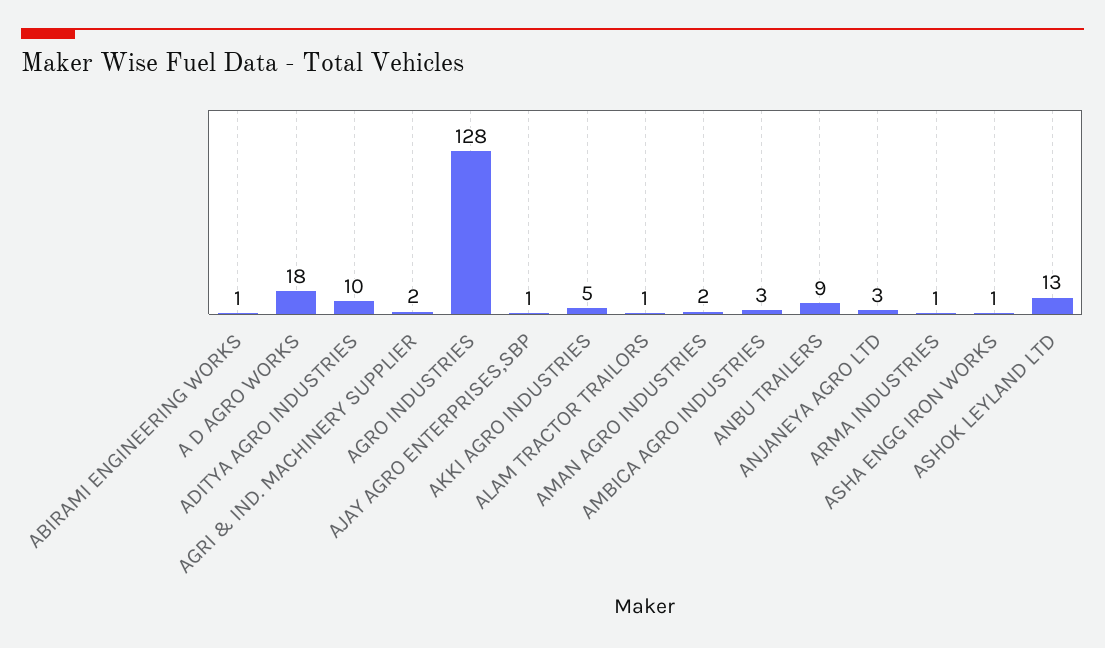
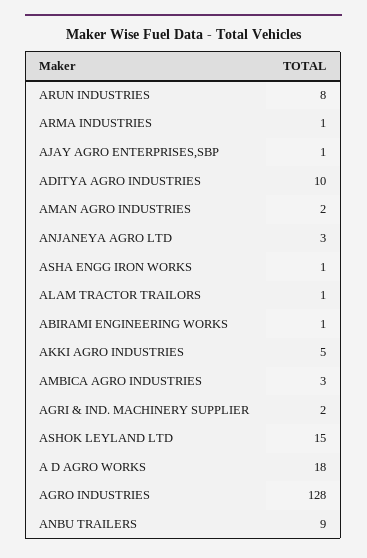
  {
    "ABIRAMI ENGINEERING WORKS": 1,
    "A D AGRO WORKS": 18,
    "ADITYA AGRO INDUSTRIES": 10,
    "AGRI & IND. MACHINERY SUPPLIER": 2,
    "AGRO INDUSTRIES": 128,
    "AJAY AGRO ENTERPRISES,SBP": 1,
    "AKKI AGRO INDUSTRIES": 5,
    "ALAM TRACTOR TRAILORS": 1,
    "AMAN AGRO INDUSTRIES": 2,
    "AMBICA AGRO INDUSTRIES": 3,
    "ANBU TRAILERS": 9,
    "ANJANEYA AGRO LTD": 3,
    "ARMA INDUSTRIES": 1,
    "ASHA ENGG IRON WORKS": 1,
-   "ASHOK LEYLAND LTD": 13
+   "ASHOK LEYLAND LTD": 15,
+   "ARUN INDUSTRIES": 8
  }

